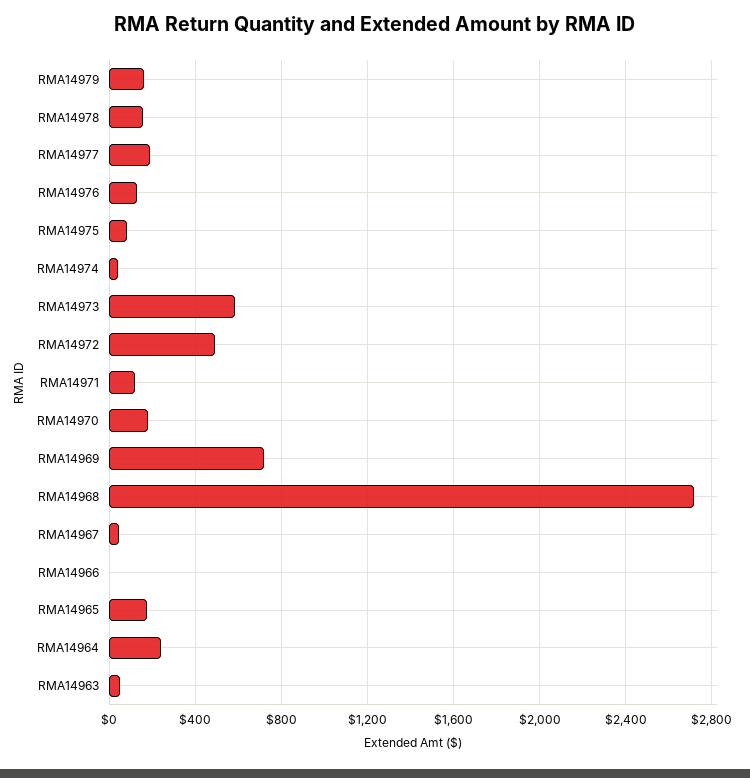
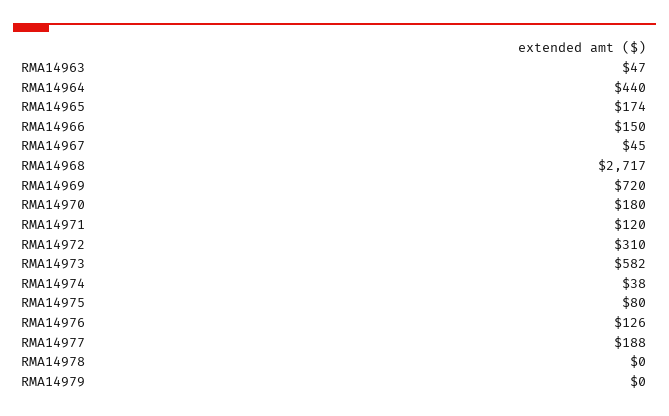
  {
-   "RMA14979": 150,
+   "RMA14979": 0,
-   "RMA14978": 150,
+   "RMA14978": 0,
    "RMA14977": 188,
    "RMA14976": 126,
    "RMA14975": 80,
    "RMA14974": 38,
    "RMA14973": 582,
-   "RMA14972": 500,
+   "RMA14972": 310,
    "RMA14971": 120,
    "RMA14970": 180,
    "RMA14969": 720,
    "RMA14968": 2717,
    "RMA14967": 45,
-   "RMA14966": 0,
+   "RMA14966": 150,
    "RMA14965": 174,
-   "RMA14964": 250,
+   "RMA14964": 440,
    "RMA14963": 47
  }

